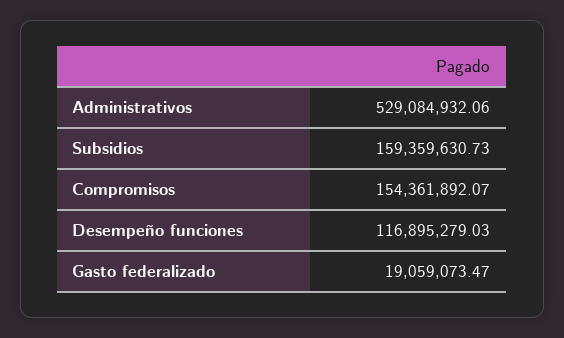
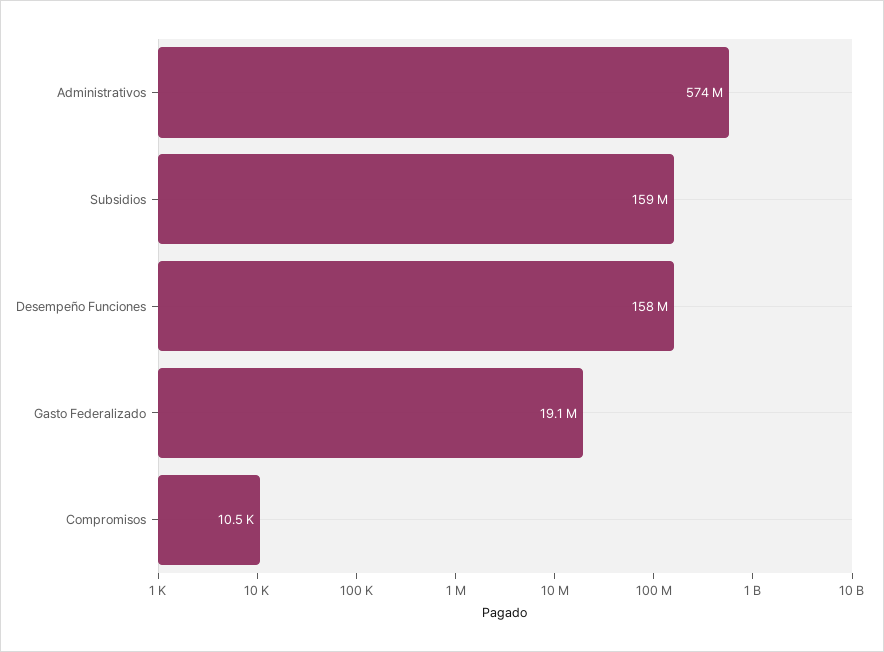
  {
-   "Administrativos": 529084932.06,
+   "Administrativos": 574000000,
    "Subsidios": 159359630.73,
-   "Compromisos": 154361892.07,
+   "Compromisos": 10500,
-   "Desempeño funciones": 116895279.03,
+   "Desempeño funciones": 158000000,
    "Gasto federalizado": 19059073.47
  }

